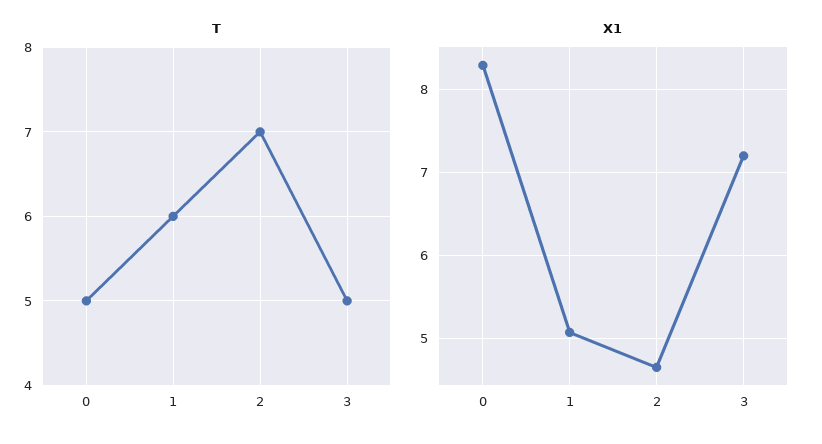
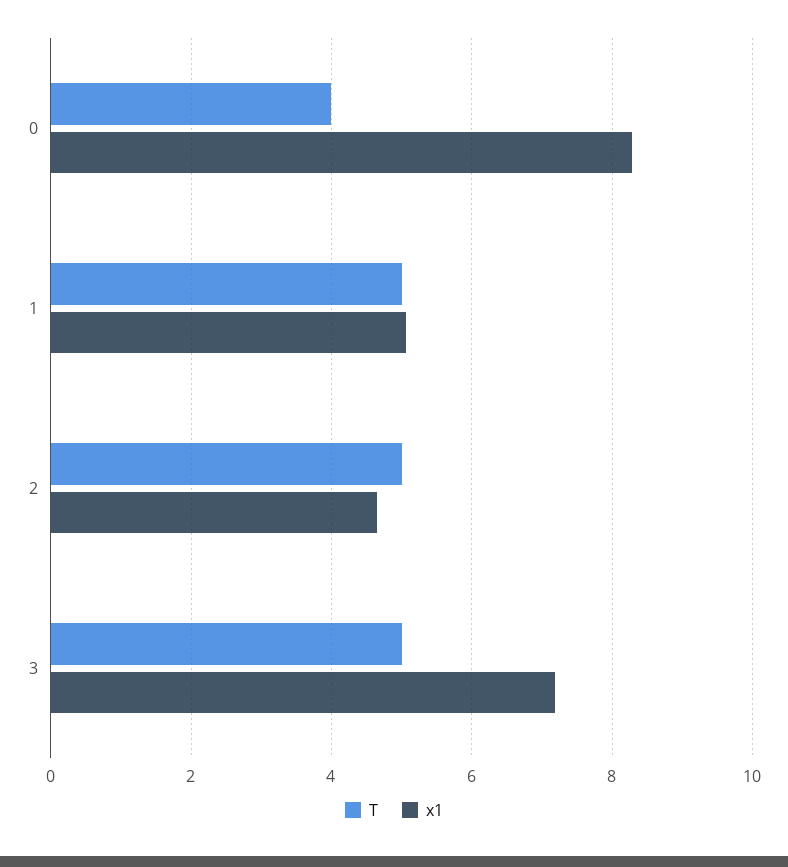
  {
    "T": {
-     "0": 5,
+     "0": 4,
-     "1": 6,
+     "1": 5,
-     "2": 7,
+     "2": 5,
      "3": 5
    },
    "X1": {
      "0": 8.3,
      "1": 5.1,
      "2": 4.6,
      "3": 7.2
    }
  }

